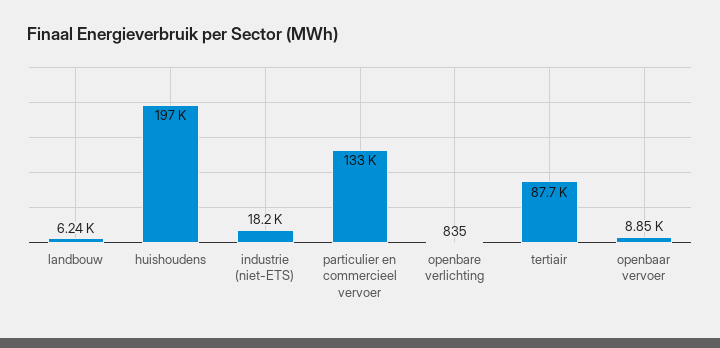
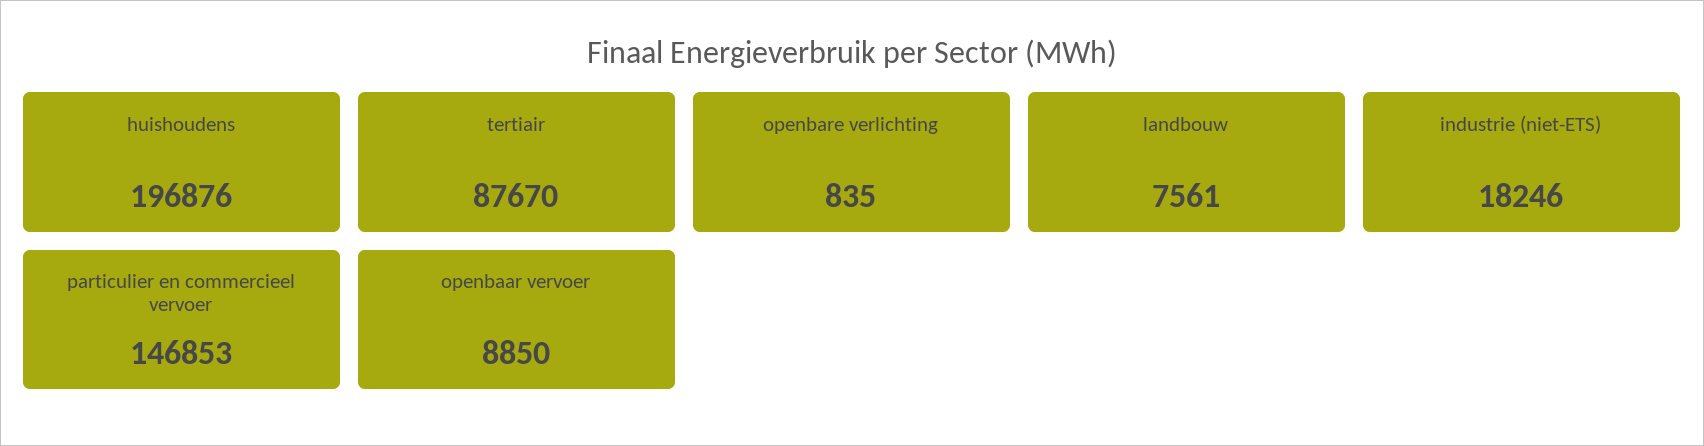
  {
-   "landbouw": 6240,
+   "landbouw": 7561,
    "huishoudens": 196876,
    "industrie (niet-ETS)": 18246,
-   "particulier en commercieel vervoer": 133000,
+   "particulier en commercieel vervoer": 146853,
    "openbare verlichting": 835,
    "tertiair": 87670,
    "openbaar vervoer": 8850
  }

